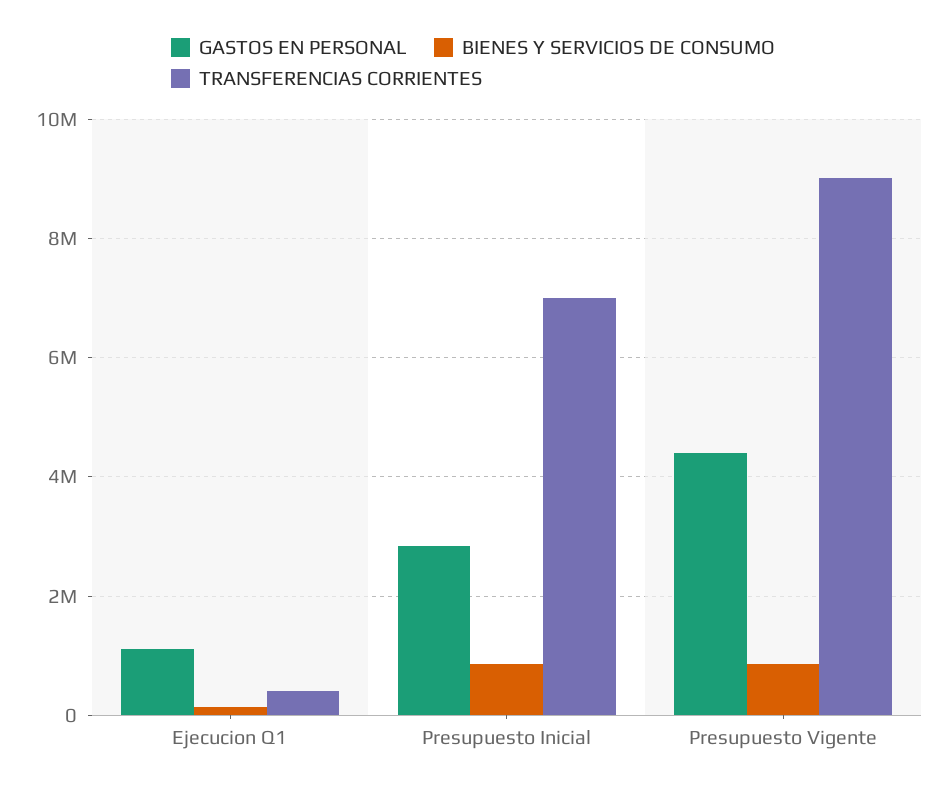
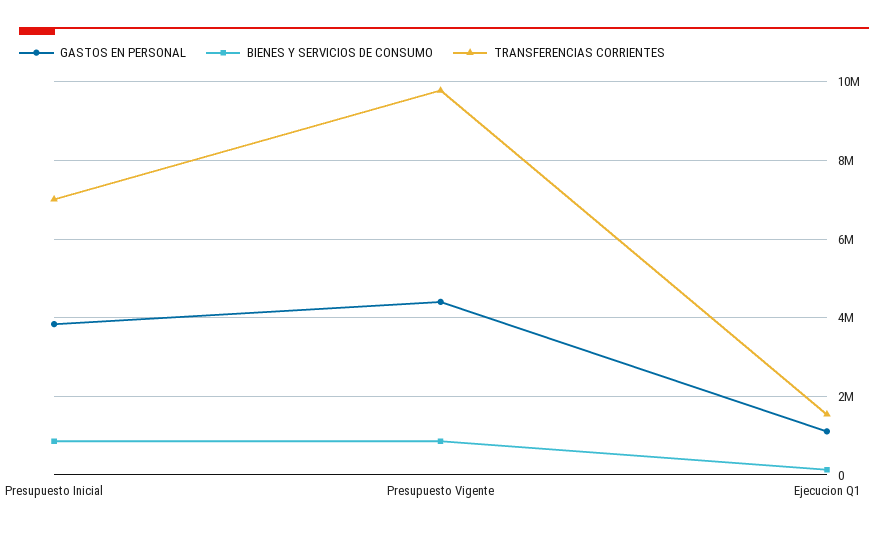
  {
    "GASTOS EN PERSONAL": {
      "Ejecucion Q1": 1200000,
-     "Presupuesto Inicial": 2800000,
+     "Presupuesto Inicial": 3800000,
      "Presupuesto Vigente": 4400000
    },
    "BIENES Y SERVICIOS DE CONSUMO": {
      "Ejecucion Q1": 200000,
      "Presupuesto Inicial": 800000,
      "Presupuesto Vigente": 800000
    },
    "TRANSFERENCIAS CORRIENTES": {
-     "Ejecucion Q1": 400000,
+     "Ejecucion Q1": 1600000,
      "Presupuesto Inicial": 7000000,
-     "Presupuesto Vigente": 9000000
+     "Presupuesto Vigente": 9800000
    }
  }

